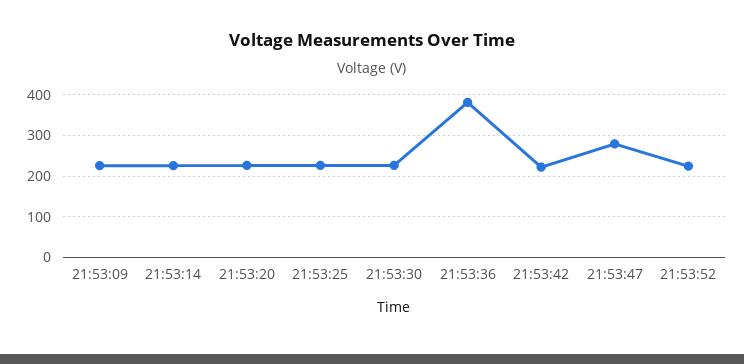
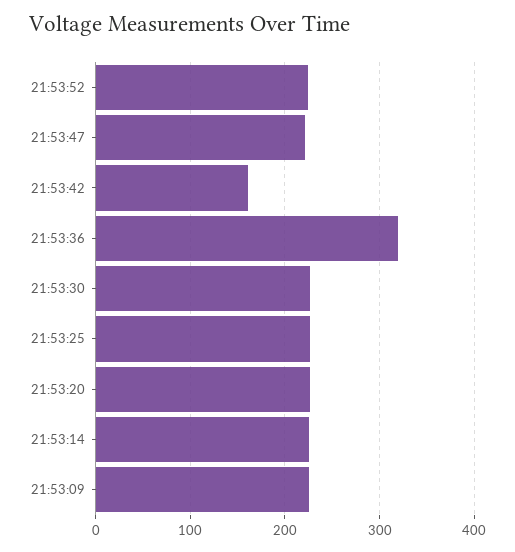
  {
    "21:53:09": 230,
    "21:53:14": 230,
    "21:53:20": 230,
    "21:53:25": 230,
    "21:53:30": 230,
-   "21:53:36": 380,
+   "21:53:36": 320,
-   "21:53:42": 220,
+   "21:53:42": 160,
-   "21:53:47": 280,
+   "21:53:47": 220,
    "21:53:52": 220
  }

